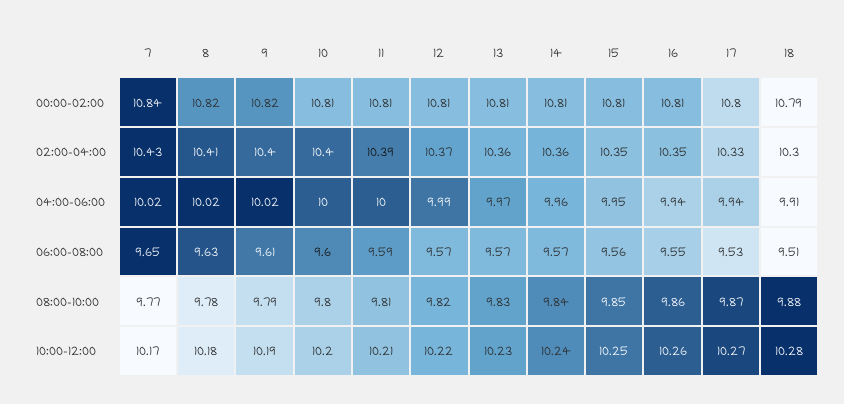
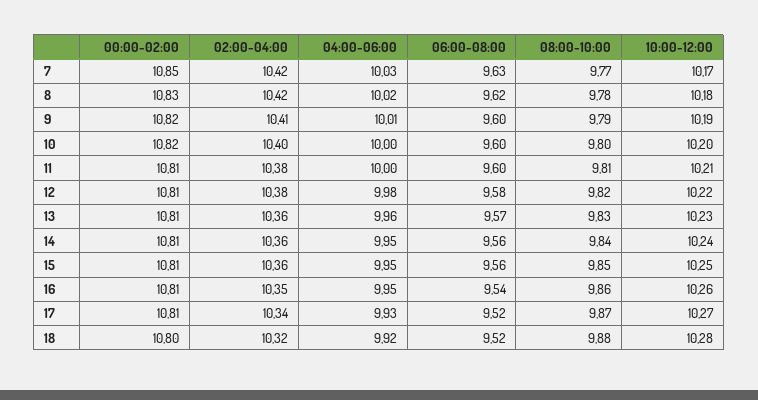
  {
    "7": {
-     "00:00-02:00": 10.84,
+     "00:00-02:00": 10.85,
-     "02:00-04:00": 10.43,
+     "02:00-04:00": 10.42,
-     "04:00-06:00": 10.02,
+     "04:00-06:00": 10.03,
-     "06:00-08:00": 9.65,
+     "06:00-08:00": 9.63,
      "08:00-10:00": 9.77,
      "10:00-12:00": 10.17
    },
    "8": {
-     "00:00-02:00": 10.82,
+     "00:00-02:00": 10.83,
-     "02:00-04:00": 10.41,
+     "02:00-04:00": 10.42,
      "04:00-06:00": 10.02,
-     "06:00-08:00": 9.63,
+     "06:00-08:00": 9.62,
      "08:00-10:00": 9.78,
      "10:00-12:00": 10.18
    },
    "9": {
      "00:00-02:00": 10.82,
-     "02:00-04:00": 10.4,
+     "02:00-04:00": 10.41,
-     "04:00-06:00": 10.02,
+     "04:00-06:00": 10.01,
-     "06:00-08:00": 9.61,
+     "06:00-08:00": 9.6,
      "08:00-10:00": 9.79,
      "10:00-12:00": 10.19
    },
    "10": {
-     "00:00-02:00": 10.81,
+     "00:00-02:00": 10.82,
      "02:00-04:00": 10.4,
      "04:00-06:00": 10,
      "06:00-08:00": 9.6,
      "08:00-10:00": 9.8,
      "10:00-12:00": 10.2
    },
    "11": {
      "00:00-02:00": 10.81,
-     "02:00-04:00": 10.39,
+     "02:00-04:00": 10.38,
      "04:00-06:00": 10,
-     "06:00-08:00": 9.59,
+     "06:00-08:00": 9.6,
      "08:00-10:00": 9.81,
      "10:00-12:00": 10.21
    },
    "12": {
      "00:00-02:00": 10.81,
-     "02:00-04:00": 10.37,
+     "02:00-04:00": 10.38,
-     "04:00-06:00": 9.99,
+     "04:00-06:00": 9.98,
-     "06:00-08:00": 9.57,
+     "06:00-08:00": 9.58,
      "08:00-10:00": 9.82,
      "10:00-12:00": 10.22
    },
    "13": {
      "00:00-02:00": 10.81,
      "02:00-04:00": 10.36,
-     "04:00-06:00": 9.97,
+     "04:00-06:00": 9.96,
      "06:00-08:00": 9.57,
      "08:00-10:00": 9.83,
      "10:00-12:00": 10.23
    },
    "14": {
      "00:00-02:00": 10.81,
      "02:00-04:00": 10.36,
-     "04:00-06:00": 9.96,
+     "04:00-06:00": 9.95,
-     "06:00-08:00": 9.57,
+     "06:00-08:00": 9.56,
      "08:00-10:00": 9.84,
      "10:00-12:00": 10.24
    },
    "15": {
      "00:00-02:00": 10.81,
-     "02:00-04:00": 10.35,
+     "02:00-04:00": 10.36,
      "04:00-06:00": 9.95,
      "06:00-08:00": 9.56,
      "08:00-10:00": 9.85,
      "10:00-12:00": 10.25
    },
    "16": {
      "00:00-02:00": 10.81,
      "02:00-04:00": 10.35,
-     "04:00-06:00": 9.94,
+     "04:00-06:00": 9.95,
-     "06:00-08:00": 9.55,
+     "06:00-08:00": 9.54,
      "08:00-10:00": 9.86,
      "10:00-12:00": 10.26
    },
    "17": {
-     "00:00-02:00": 10.8,
+     "00:00-02:00": 10.81,
-     "02:00-04:00": 10.33,
+     "02:00-04:00": 10.34,
-     "04:00-06:00": 9.94,
+     "04:00-06:00": 9.93,
-     "06:00-08:00": 9.53,
+     "06:00-08:00": 9.52,
      "08:00-10:00": 9.87,
      "10:00-12:00": 10.27
    },
    "18": {
-     "00:00-02:00": 10.79,
+     "00:00-02:00": 10.8,
-     "02:00-04:00": 10.3,
+     "02:00-04:00": 10.32,
-     "04:00-06:00": 9.91,
+     "04:00-06:00": 9.92,
-     "06:00-08:00": 9.51,
+     "06:00-08:00": 9.52,
      "08:00-10:00": 9.88,
      "10:00-12:00": 10.28
    }
  }

